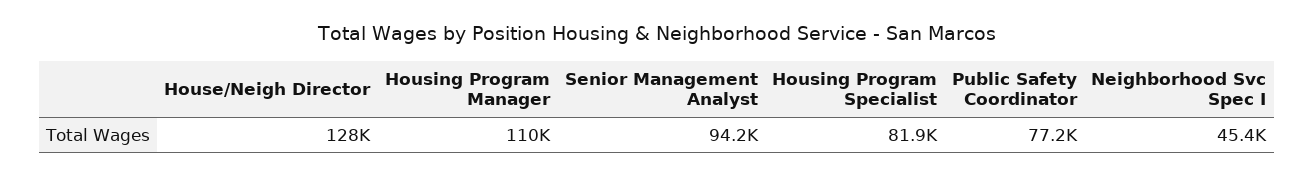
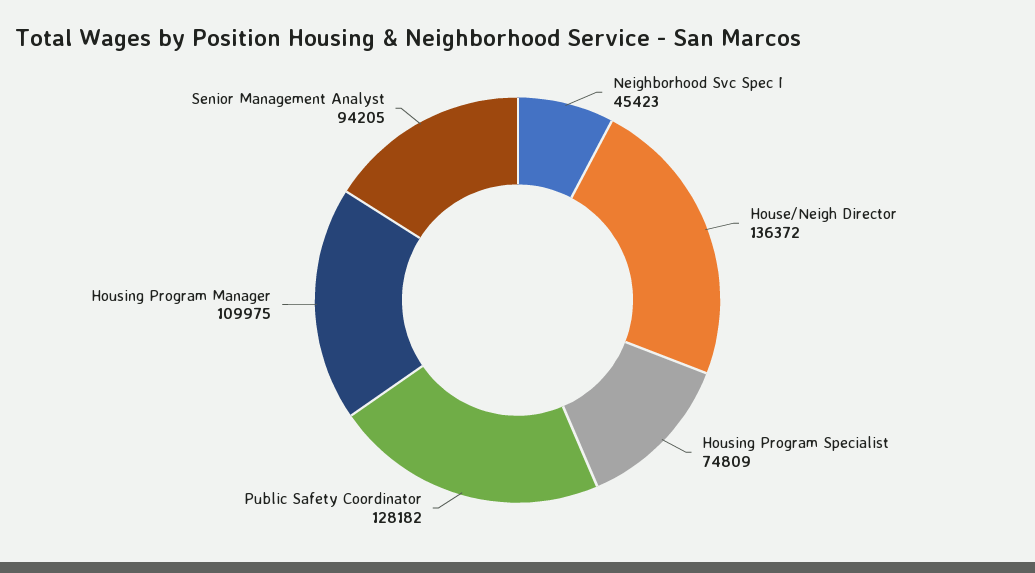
  {
-   "House/Neigh Director": 128000,
+   "House/Neigh Director": 136372,
    "Housing Program Manager": 109975,
    "Senior Management Analyst": 94205,
-   "Housing Program Specialist": 81900,
+   "Housing Program Specialist": 74809,
-   "Public Safety Coordinator": 77200,
+   "Public Safety Coordinator": 128182,
    "Neighborhood Svc Spec I": 45423
  }

